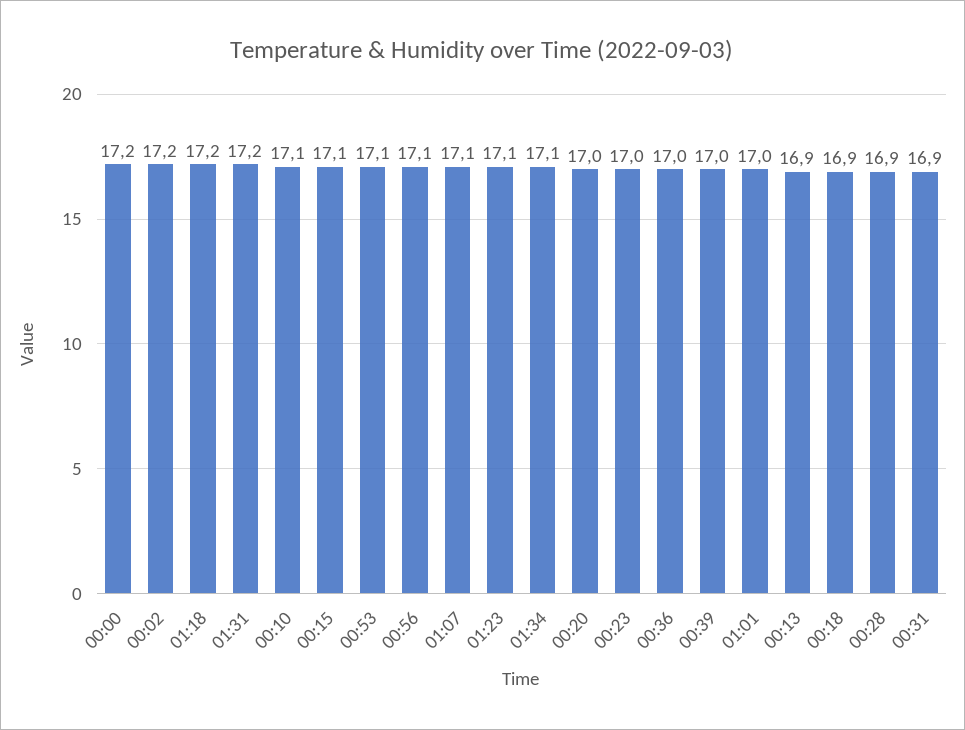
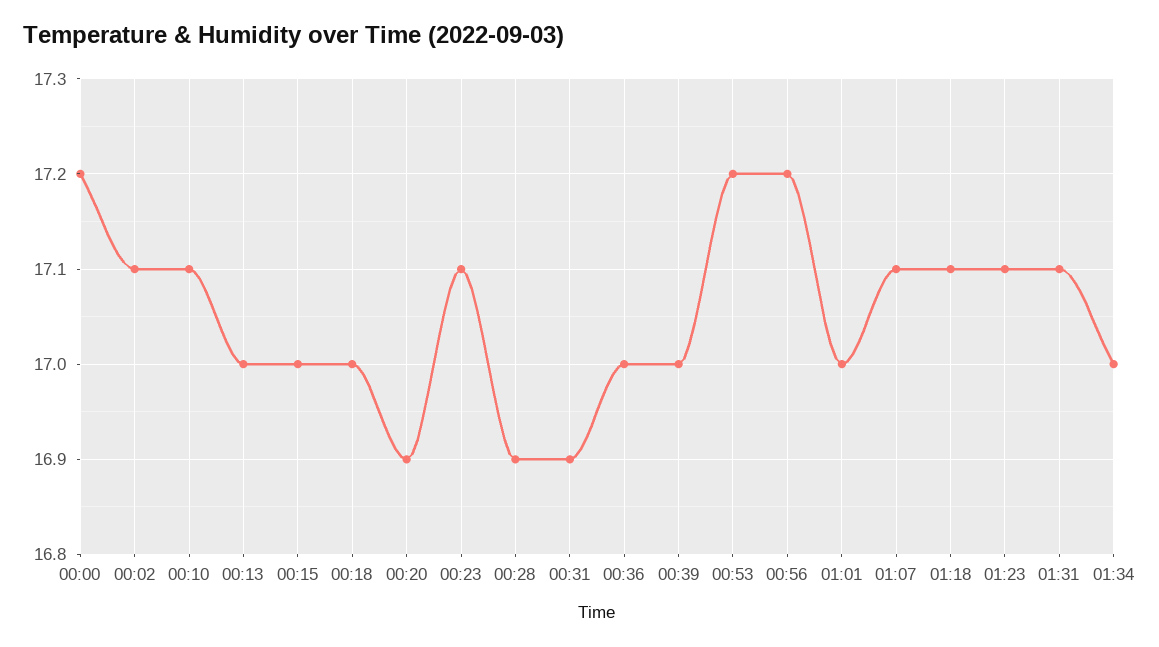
  {
    "00:00": 17.2,
-   "00:02": 17.2,
+   "00:02": 17.1,
-   "01:18": 17.2,
+   "01:18": 17.1,
-   "01:31": 17.2,
+   "01:31": 17.1,
    "00:10": 17.1,
-   "00:15": 17.1,
+   "00:15": 17,
-   "00:53": 17.1,
+   "00:53": 17.2,
-   "00:56": 17.1,
+   "00:56": 17.2,
    "01:07": 17.1,
    "01:23": 17.1,
-   "01:34": 17.1,
+   "01:34": 17,
-   "00:20": 17,
+   "00:20": 16.9,
-   "00:23": 17,
+   "00:23": 17.1,
    "00:36": 17,
    "00:39": 17,
    "01:01": 17,
-   "00:13": 16.9,
+   "00:13": 17,
-   "00:18": 16.9,
+   "00:18": 17,
    "00:28": 16.9,
    "00:31": 16.9
  }

